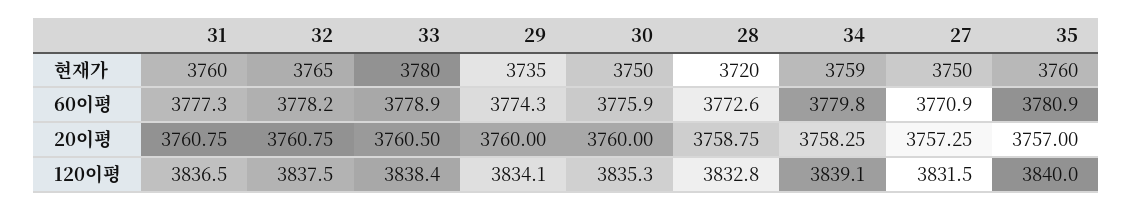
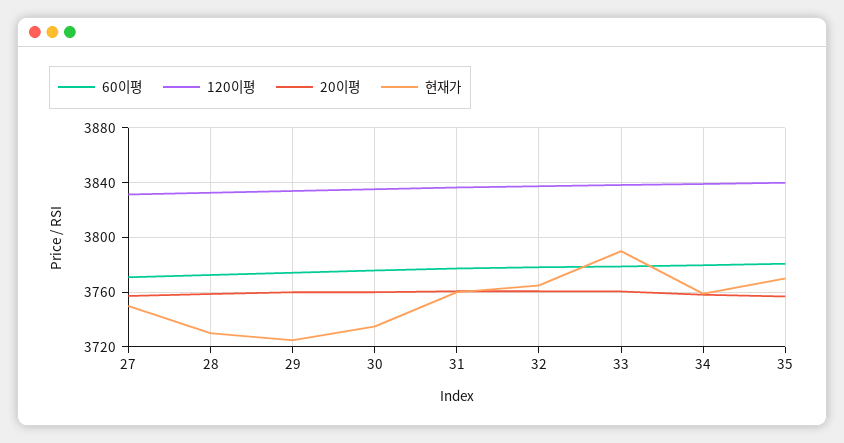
  {
    "현재가": {
      "31": 3760,
      "32": 3765,
-     "33": 3780,
+     "33": 3790,
-     "29": 3735,
+     "29": 3725,
-     "30": 3750,
+     "30": 3735,
-     "28": 3720,
+     "28": 3730,
      "34": 3759,
      "27": 3750,
-     "35": 3760
+     "35": 3770
    },
    "60이평": {
      "31": 3777.3,
      "32": 3778.2,
      "33": 3778.9,
      "29": 3774.3,
      "30": 3775.9,
      "28": 3772.6,
      "34": 3779.8,
      "27": 3770.9,
      "35": 3780.9
    },
    "20이평": {
      "31": 3760.75,
      "32": 3760.75,
      "33": 3760.5,
      "29": 3760,
      "30": 3760,
      "28": 3758.75,
      "34": 3758.25,
      "27": 3757.25,
      "35": 3757
    },
    "120이평": {
      "31": 3836.5,
      "32": 3837.5,
      "33": 3838.4,
      "29": 3834.1,
      "30": 3835.3,
      "28": 3832.8,
      "34": 3839.1,
      "27": 3831.5,
      "35": 3840
    }
  }

